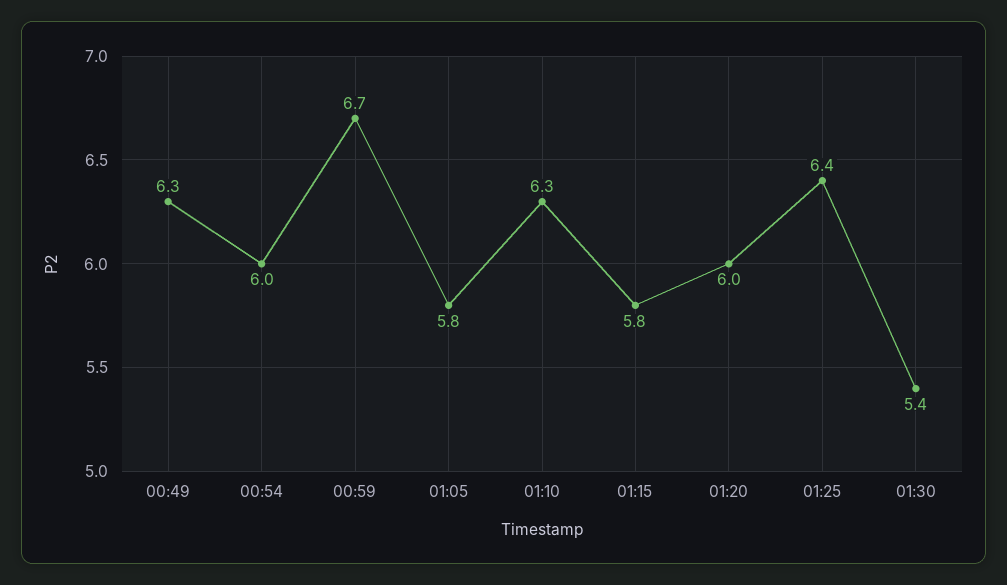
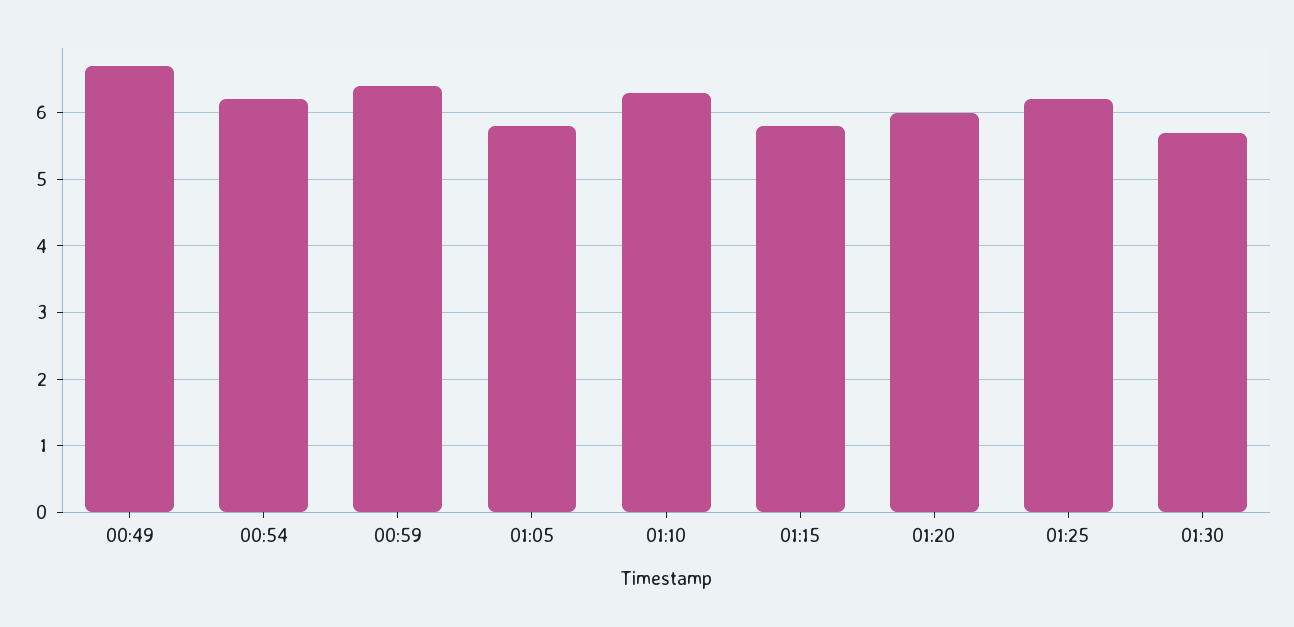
  {
-   "00:49": 6.3,
+   "00:49": 6.7,
-   "00:54": 6,
+   "00:54": 6.2,
-   "00:59": 6.7,
+   "00:59": 6.4,
    "01:05": 5.8,
    "01:10": 6.3,
    "01:15": 5.8,
    "01:20": 6,
-   "01:25": 6.4,
+   "01:25": 6.2,
-   "01:30": 5.4
+   "01:30": 5.7
  }

